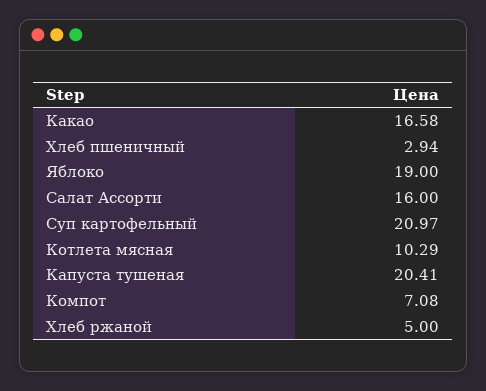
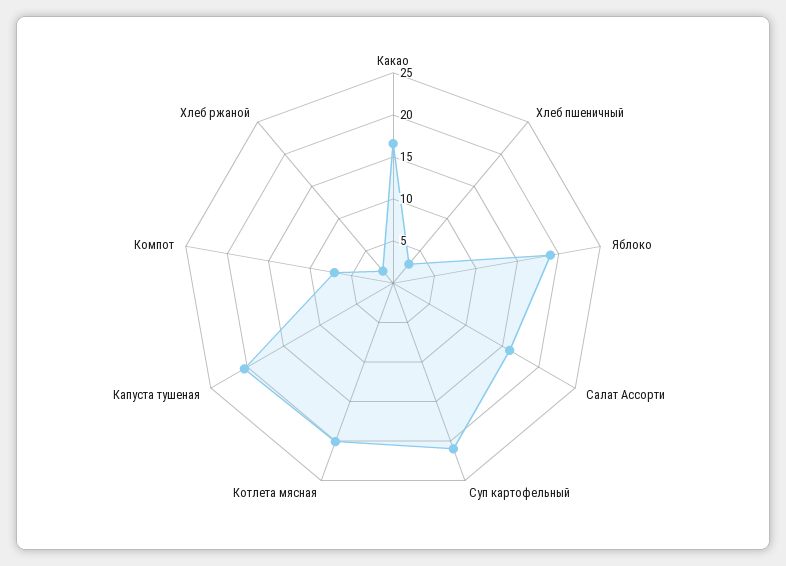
  {
    "Какао": 16.58,
    "Хлеб пшеничный": 2.94,
    "Яблоко": 19,
    "Салат Ассорти": 16,
    "Суп картофельный": 20.97,
-   "Котлета мясная": 10.29,
+   "Котлета мясная": 20,
    "Капуста тушеная": 20.41,
    "Компот": 7.08,
-   "Хлеб ржаной": 5
+   "Хлеб ржаной": 2
  }

